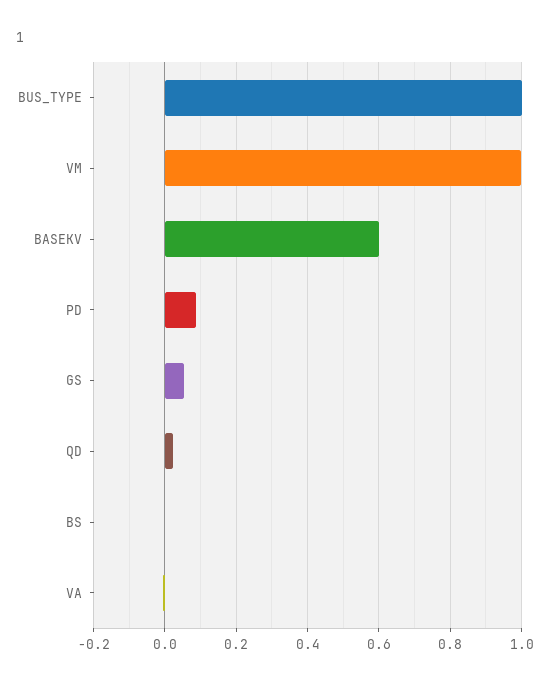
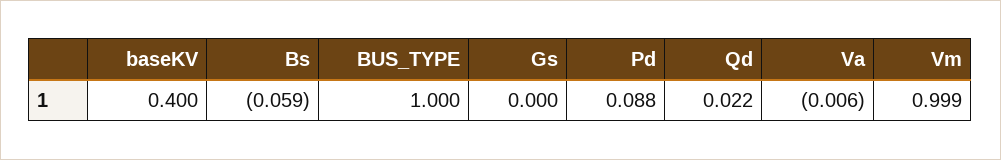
  {
    "BUS_TYPE": 1,
    "VM": 0.999,
-   "BASEKV": 0.6,
+   "BASEKV": 0.4,
    "PD": 0.088,
-   "GS": 0.06,
+   "GS": 0,
    "QD": 0.022,
-   "BS": 0,
+   "BS": -0.059,
    "VA": -0.006
  }

